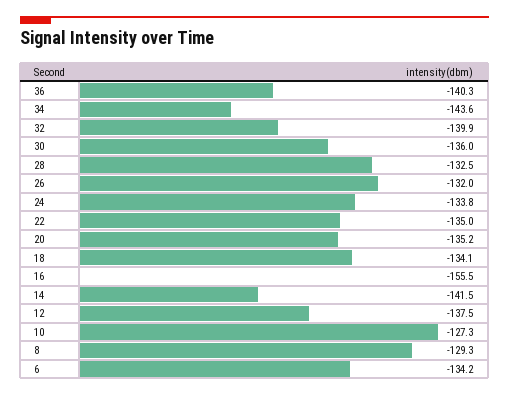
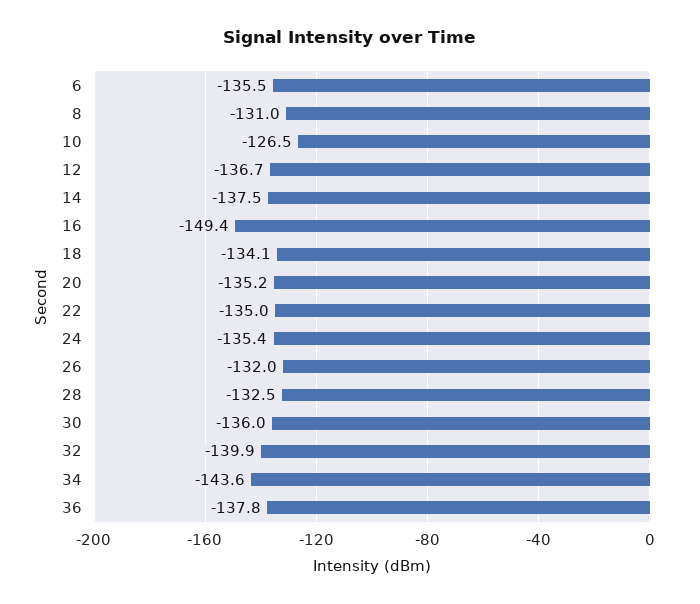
  {
-   "36": -140.3,
+   "36": -137.8,
    "34": -143.6,
    "32": -139.9,
    "30": -136,
    "28": -132.5,
    "26": -132,
-   "24": -133.8,
+   "24": -135.4,
    "22": -135,
    "20": -135.2,
    "18": -134.1,
-   "16": -155.5,
+   "16": -149.4,
-   "14": -141.5,
+   "14": -137.5,
-   "12": -137.5,
+   "12": -136.7,
-   "10": -127.3,
+   "10": -126.5,
-   "8": -129.3,
+   "8": -131,
-   "6": -134.2
+   "6": -135.5
  }

